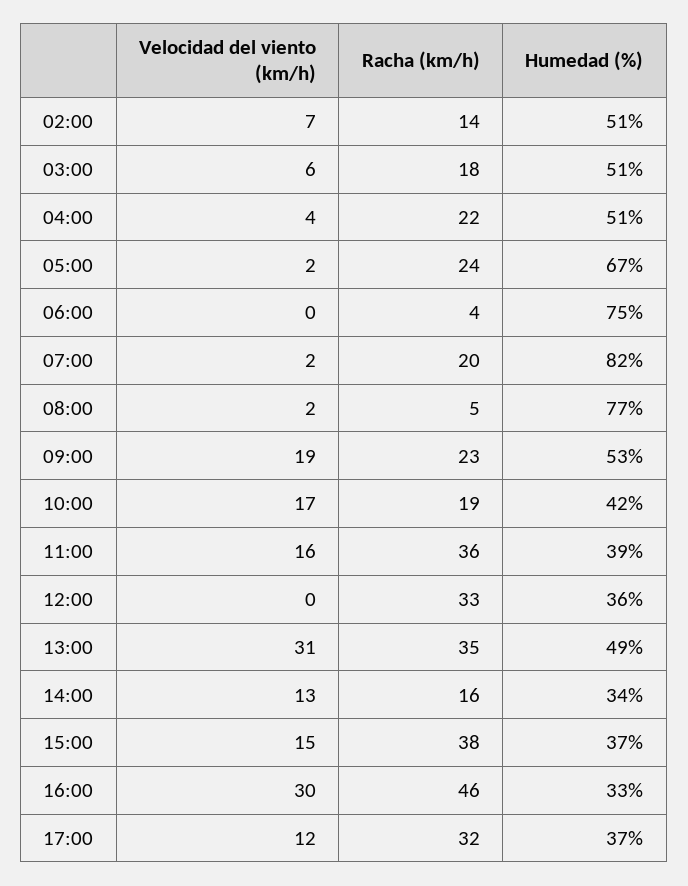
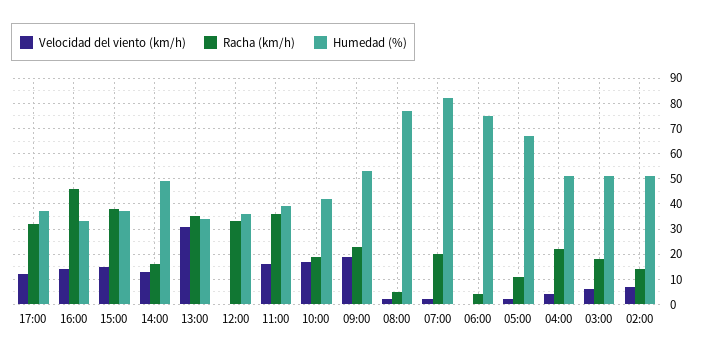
  {
    "Velocidad del viento (km/h)": {
      "02:00": 7,
      "03:00": 6,
      "04:00": 4,
      "05:00": 2,
      "06:00": 0,
      "07:00": 2,
      "08:00": 2,
      "09:00": 19,
      "10:00": 17,
      "11:00": 16,
      "12:00": 0,
      "13:00": 31,
      "14:00": 13,
      "15:00": 15,
-     "16:00": 30,
+     "16:00": 15,
      "17:00": 12
    },
    "Racha (km/h)": {
      "02:00": 14,
      "03:00": 18,
      "04:00": 22,
-     "05:00": 24,
+     "05:00": 10,
      "06:00": 4,
      "07:00": 20,
      "08:00": 5,
      "09:00": 23,
      "10:00": 19,
      "11:00": 36,
      "12:00": 33,
      "13:00": 35,
      "14:00": 16,
      "15:00": 38,
      "16:00": 46,
      "17:00": 32
    },
    "Humedad (%)": {
      "02:00": 51,
      "03:00": 51,
      "04:00": 51,
      "05:00": 67,
      "06:00": 75,
      "07:00": 82,
      "08:00": 77,
      "09:00": 53,
      "10:00": 42,
      "11:00": 39,
      "12:00": 36,
-     "13:00": 49,
+     "13:00": 35,
-     "14:00": 34,
+     "14:00": 50,
      "15:00": 37,
      "16:00": 33,
      "17:00": 37
    }
  }

